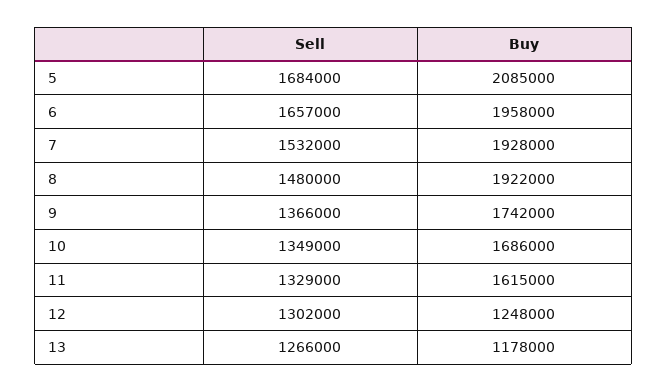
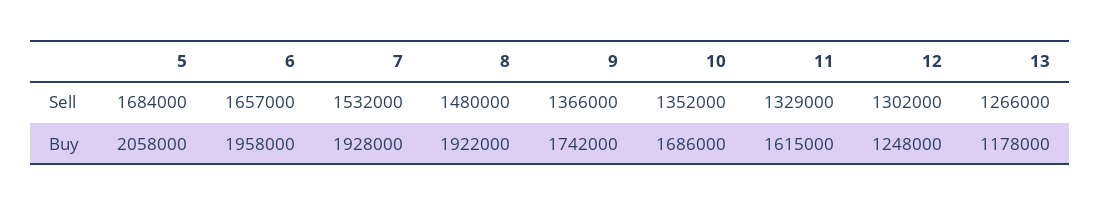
  {
    "Sell": {
      "5": 1684000,
      "6": 1657000,
      "7": 1532000,
      "8": 1480000,
      "9": 1366000,
-     "10": 1349000,
+     "10": 1352000,
      "11": 1329000,
      "12": 1302000,
      "13": 1266000
    },
    "Buy": {
-     "5": 2085000,
+     "5": 2058000,
      "6": 1958000,
      "7": 1928000,
      "8": 1922000,
      "9": 1742000,
      "10": 1686000,
      "11": 1615000,
      "12": 1248000,
      "13": 1178000
    }
  }

